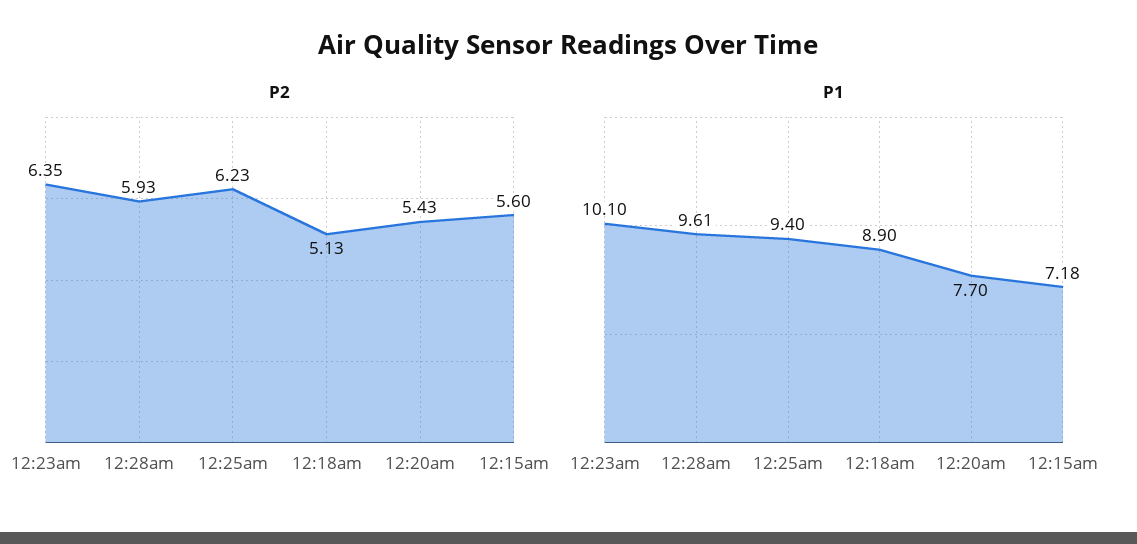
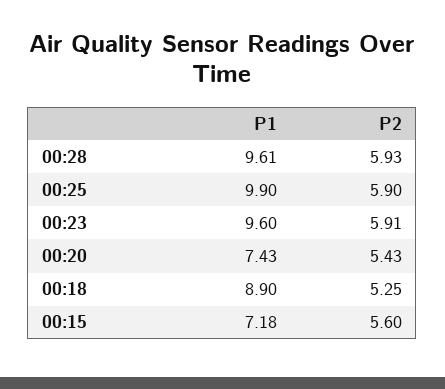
  {
    "P2": {
-     "12:23am": 6.35,
+     "12:23am": 5.91,
      "12:28am": 5.93,
-     "12:25am": 6.23,
+     "12:25am": 5.9,
-     "12:18am": 5.13,
+     "12:18am": 5.25,
      "12:20am": 5.43,
      "12:15am": 5.6
    },
    "P1": {
-     "12:23am": 10.1,
+     "12:23am": 9.6,
      "12:28am": 9.61,
-     "12:25am": 9.4,
+     "12:25am": 9.9,
      "12:18am": 8.9,
-     "12:20am": 7.7,
+     "12:20am": 7.43,
      "12:15am": 7.18
    }
  }

